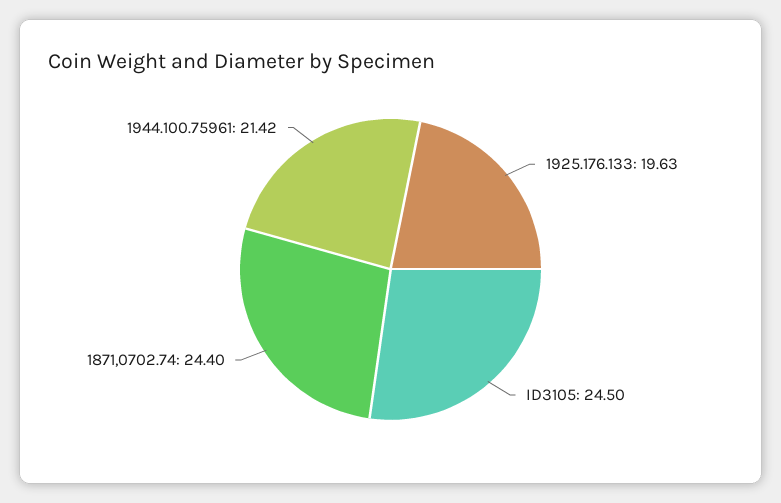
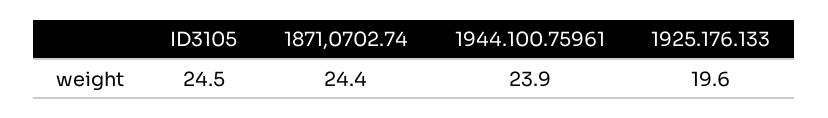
  {
    "1925.176.133": 19.63,
    "ID3105": 24.5,
    "1871,0702.74": 24.4,
-   "1944.100.75961": 21.42
+   "1944.100.75961": 23.9
  }

